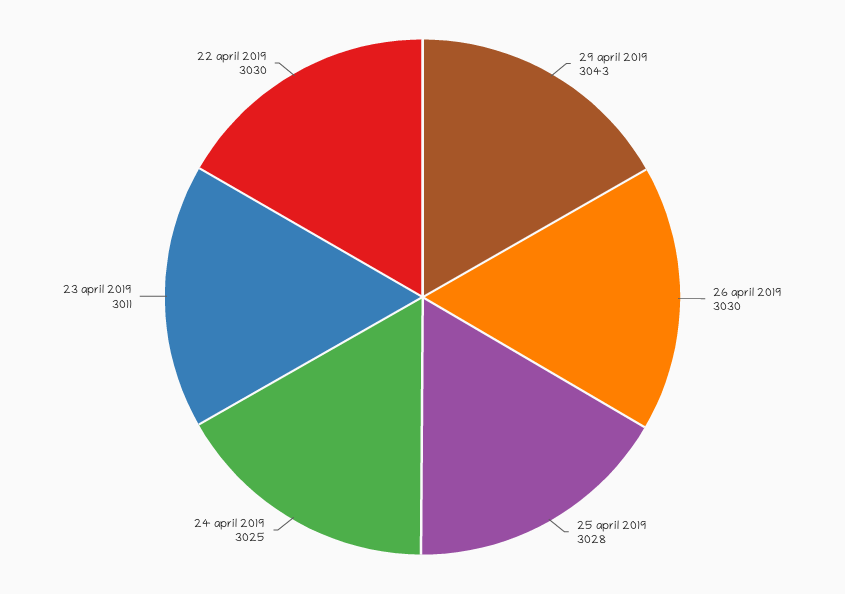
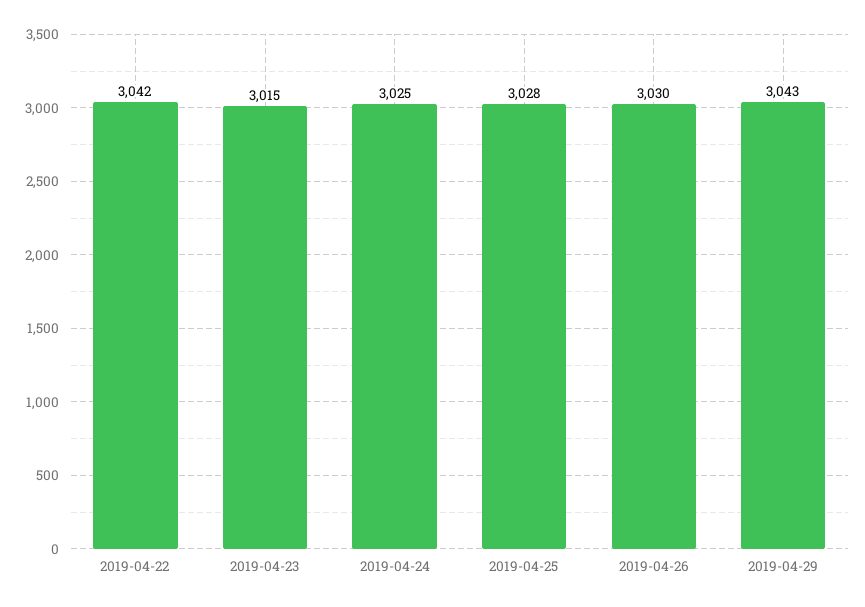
  {
    "29 april 2019": 3043,
    "26 april 2019": 3030,
    "25 april 2019": 3028,
    "24 april 2019": 3025,
-   "23 april 2019": 3011,
+   "23 april 2019": 3015,
-   "22 april 2019": 3030
+   "22 april 2019": 3042
  }

